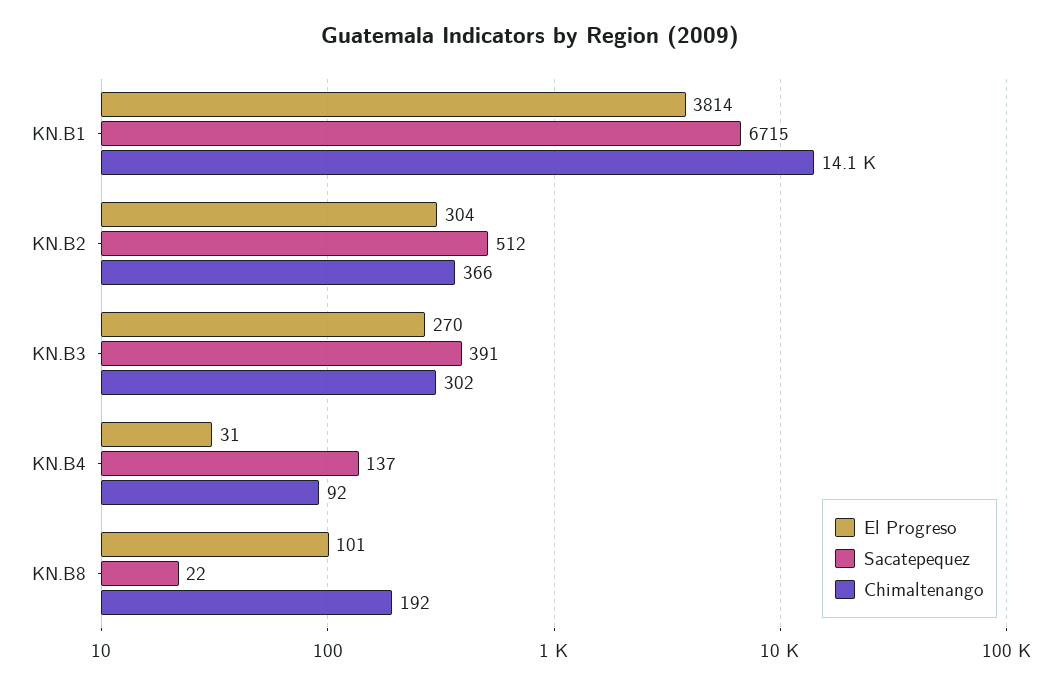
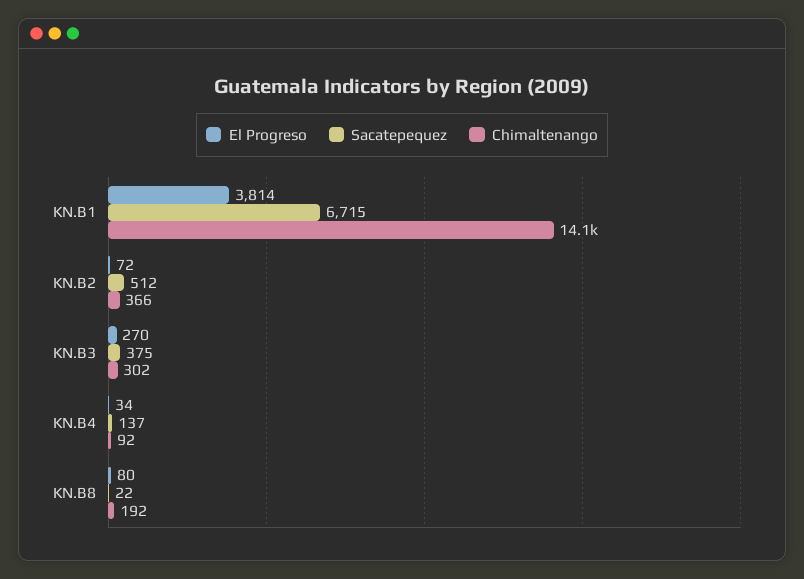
  {
    "El Progreso": {
      "KN.B1": 3814,
-     "KN.B2": 304,
+     "KN.B2": 72,
      "KN.B3": 270,
-     "KN.B4": 31,
+     "KN.B4": 34,
-     "KN.B8": 101
+     "KN.B8": 80
    },
    "Sacatepequez": {
      "KN.B1": 6715,
      "KN.B2": 512,
-     "KN.B3": 391,
+     "KN.B3": 375,
      "KN.B4": 137,
      "KN.B8": 22
    },
    "Chimaltenango": {
      "KN.B1": 14100,
      "KN.B2": 366,
      "KN.B3": 302,
      "KN.B4": 92,
      "KN.B8": 192
    }
  }

